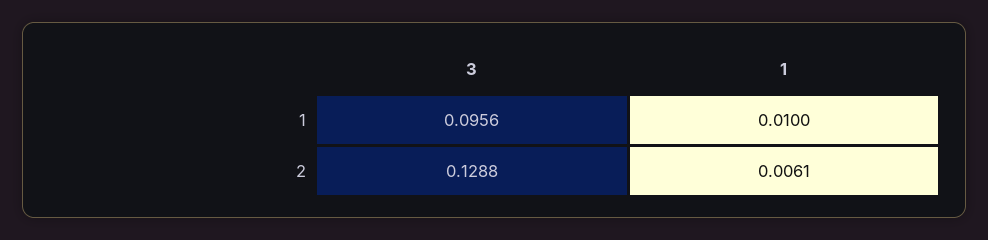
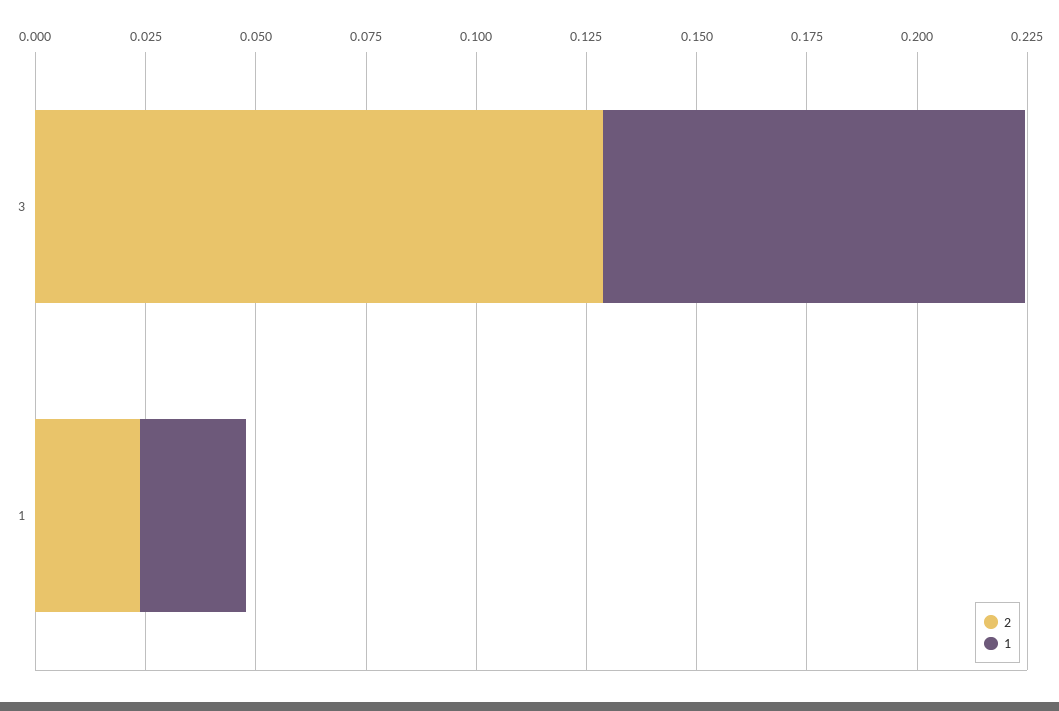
  {
    "1": {
      "3": 0.0956,
-     "1": 0.01
+     "1": 0.025
    },
    "2": {
      "3": 0.1288,
-     "1": 0.0061
+     "1": 0.025
    }
  }

